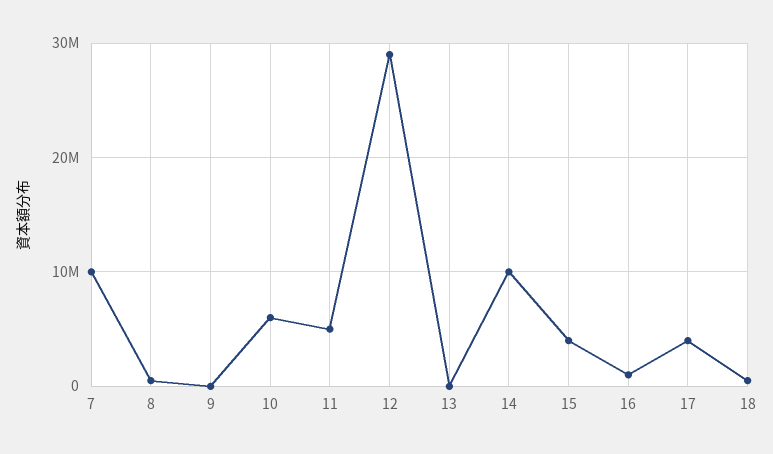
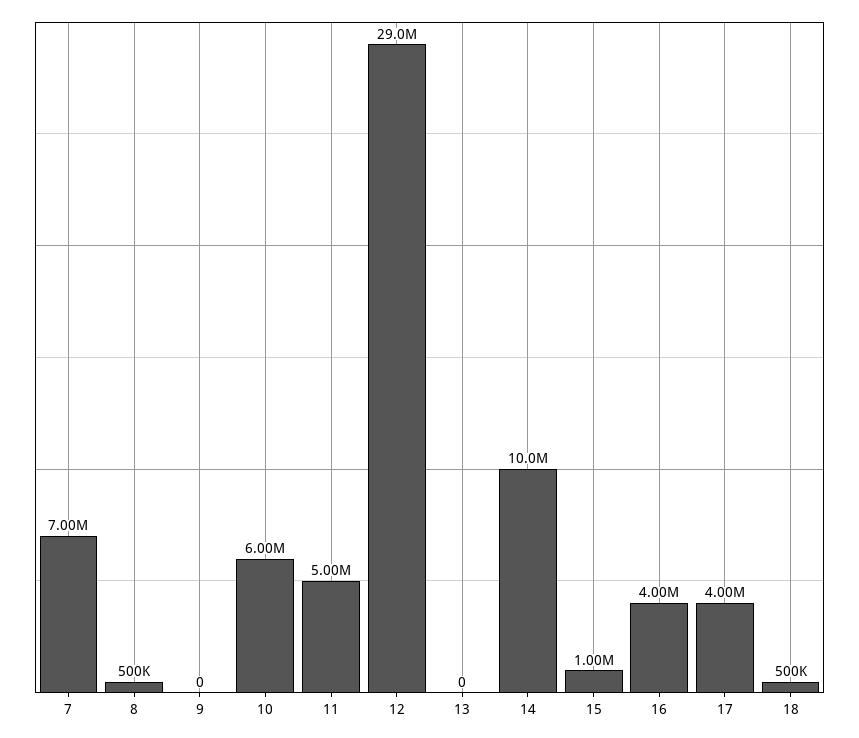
  {
-   "7": 10000000,
+   "7": 7000000,
    "8": 500000,
    "9": 0,
    "10": 6000000,
    "11": 5000000,
    "12": 29000000,
    "13": 0,
    "14": 10000000,
-   "15": 4000000,
+   "15": 1000000,
-   "16": 1000000,
+   "16": 4000000,
    "17": 4000000,
    "18": 500000
  }

